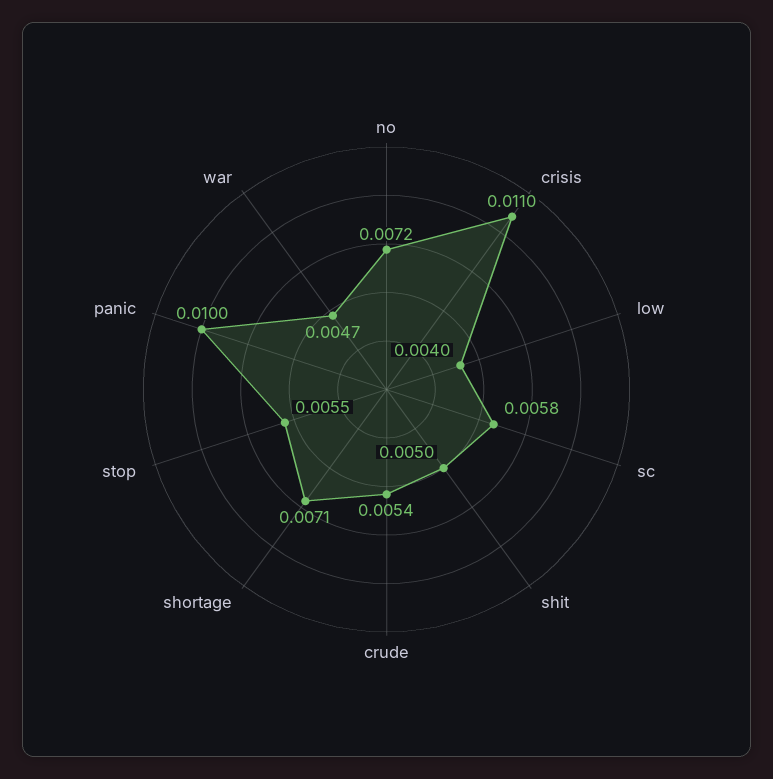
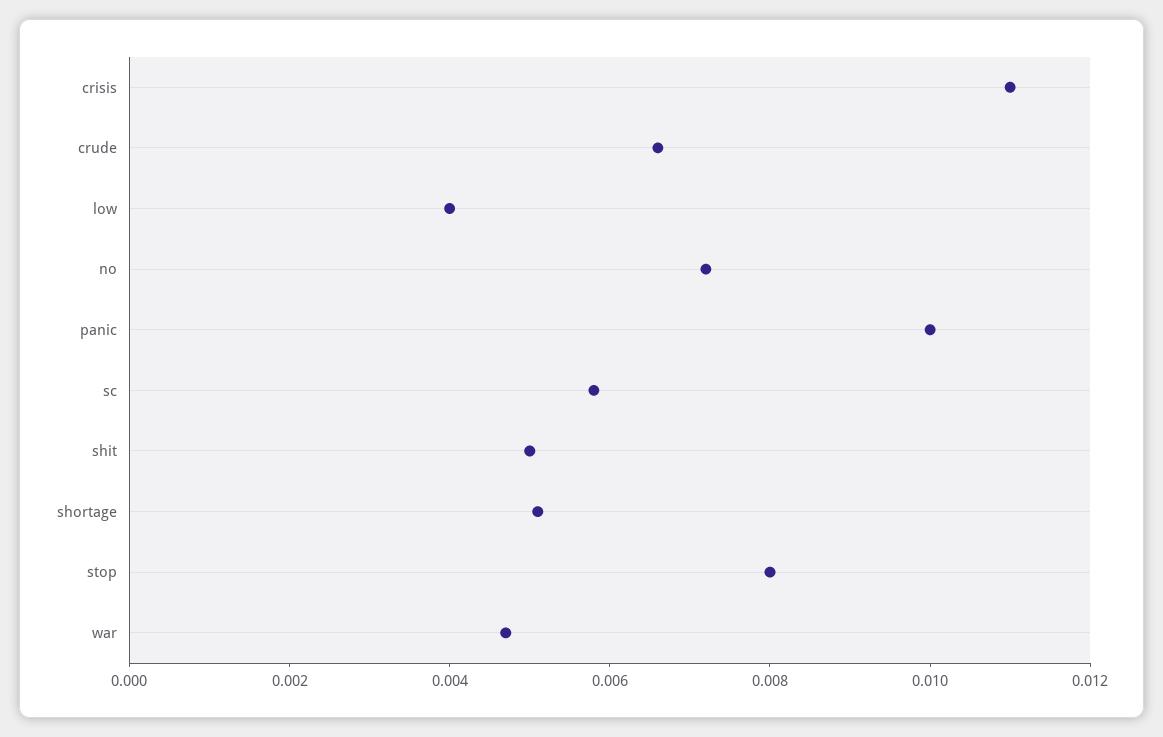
  {
    "no": 0.0072,
    "crisis": 0.011,
    "low": 0.004,
    "sc": 0.0058,
    "shit": 0.005,
-   "crude": 0.0054,
+   "crude": 0.0065,
-   "shortage": 0.0071,
+   "shortage": 0.005,
-   "stop": 0.0055,
+   "stop": 0.008,
    "panic": 0.01,
    "war": 0.0047
  }

